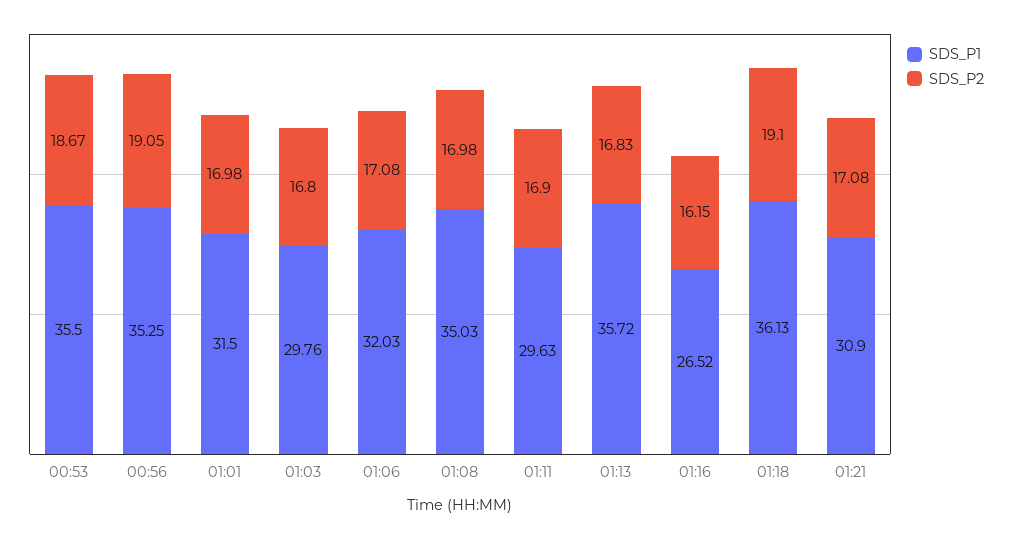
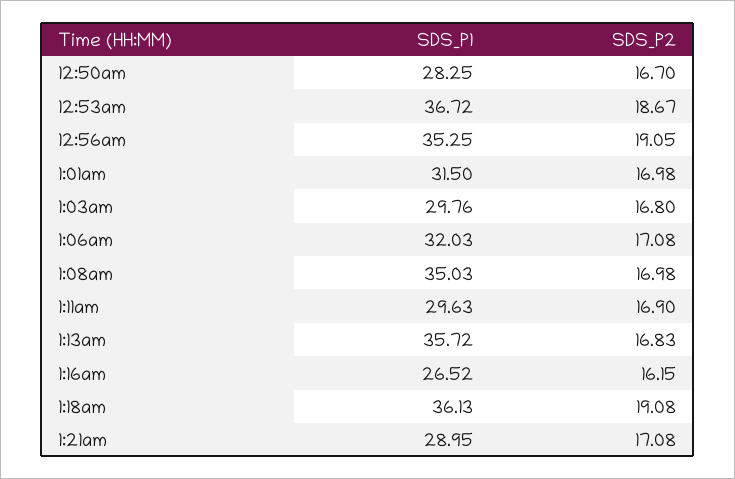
  {
    "SDS_P1": {
-     "00:53": 35.5,
+     "00:53": 36.72,
      "00:56": 35.25,
      "01:01": 31.5,
      "01:03": 29.76,
      "01:06": 32.03,
      "01:08": 35.03,
      "01:11": 29.63,
      "01:13": 35.72,
      "01:16": 26.52,
      "01:18": 36.13,
-     "01:21": 30.9
+     "01:21": 28.95,
+     "12:50am": 28.25
    },
    "SDS_P2": {
      "00:53": 18.67,
      "00:56": 19.05,
      "01:01": 16.98,
      "01:03": 16.8,
      "01:06": 17.08,
      "01:08": 16.98,
      "01:11": 16.9,
      "01:13": 16.83,
      "01:16": 16.15,
-     "01:18": 19.1,
+     "01:18": 19.08,
-     "01:21": 17.08
+     "01:21": 17.08,
+     "12:50am": 16.7
    }
  }

